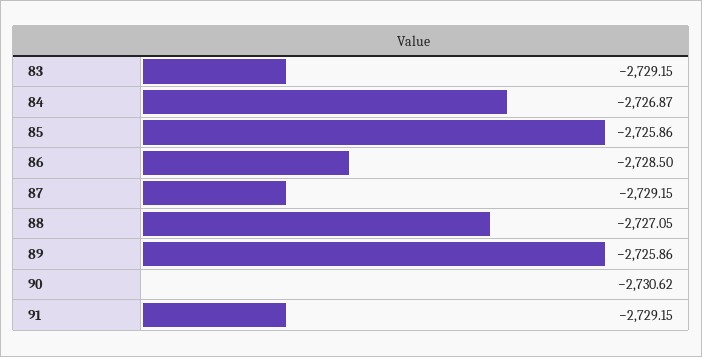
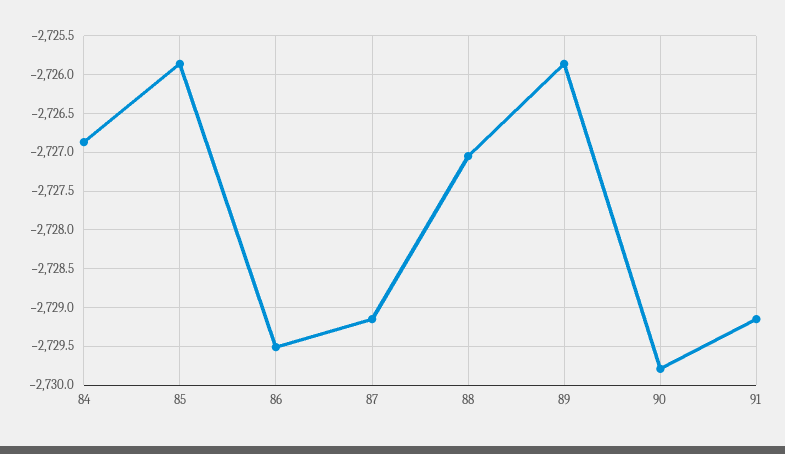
  {
-   "83": -2729.15,
    "84": -2726.87,
    "85": -2725.86,
-   "86": -2728.5,
+   "86": -2729.5,
    "87": -2729.15,
    "88": -2727.05,
    "89": -2725.86,
-   "90": -2730.62,
+   "90": -2729.8,
    "91": -2729.15
  }

